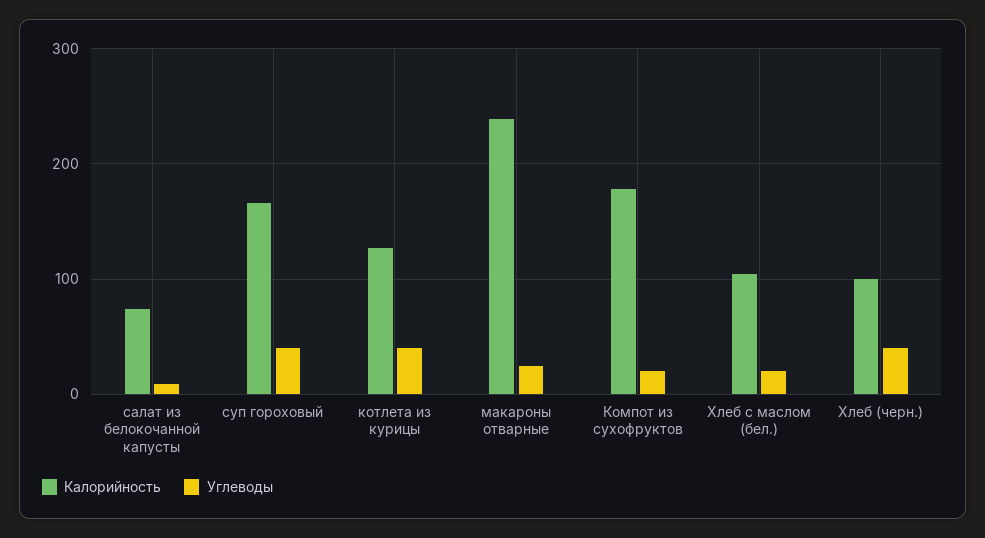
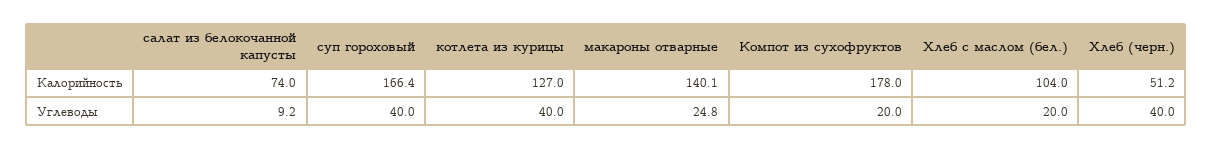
  {
    "Калорийность": {
      "салат из белокочанной капусты": 74,
      "суп гороховый": 166.4,
      "котлета из курицы": 127,
-     "макароны отварные": 240,
+     "макароны отварные": 140.1,
      "Компот из сухофруктов": 178,
      "Хлеб с маслом (бел.)": 104,
-     "Хлеб (черн.)": 100
+     "Хлеб (черн.)": 51.2
    },
    "Углеводы": {
      "салат из белокочанной капусты": 9.2,
      "суп гороховый": 40,
      "котлета из курицы": 40,
      "макароны отварные": 24.8,
      "Компот из сухофруктов": 20,
      "Хлеб с маслом (бел.)": 20,
      "Хлеб (черн.)": 40
    }
  }

